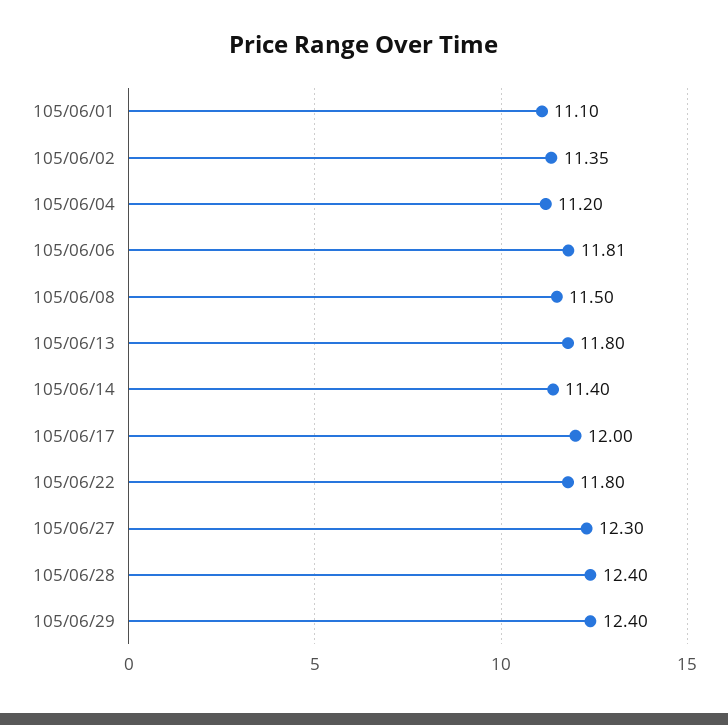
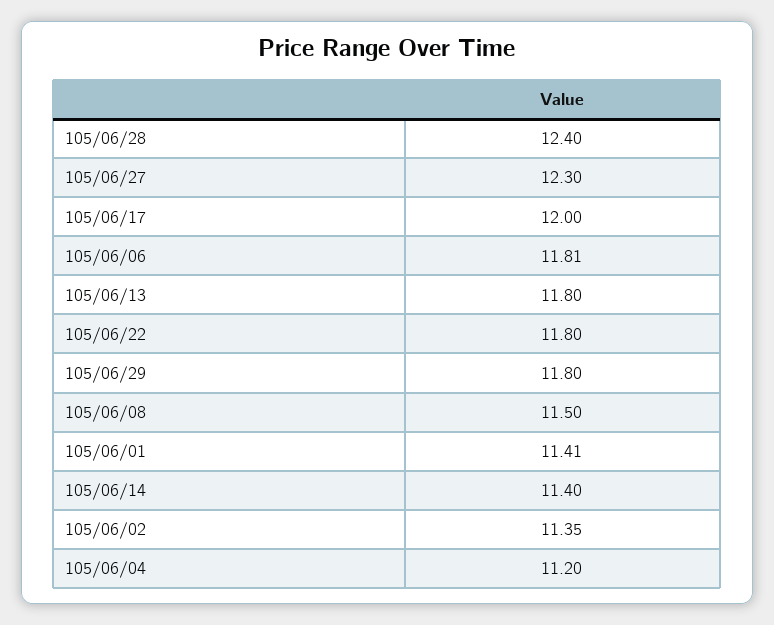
  {
-   "105/06/01": 11.1,
+   "105/06/01": 11.41,
    "105/06/02": 11.35,
    "105/06/04": 11.2,
    "105/06/06": 11.81,
    "105/06/08": 11.5,
    "105/06/13": 11.8,
    "105/06/14": 11.4,
    "105/06/17": 12,
    "105/06/22": 11.8,
    "105/06/27": 12.3,
    "105/06/28": 12.4,
-   "105/06/29": 12.4
+   "105/06/29": 11.8
  }

